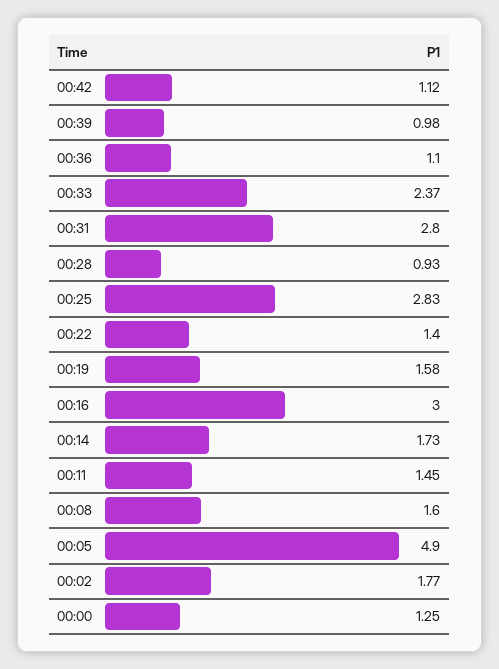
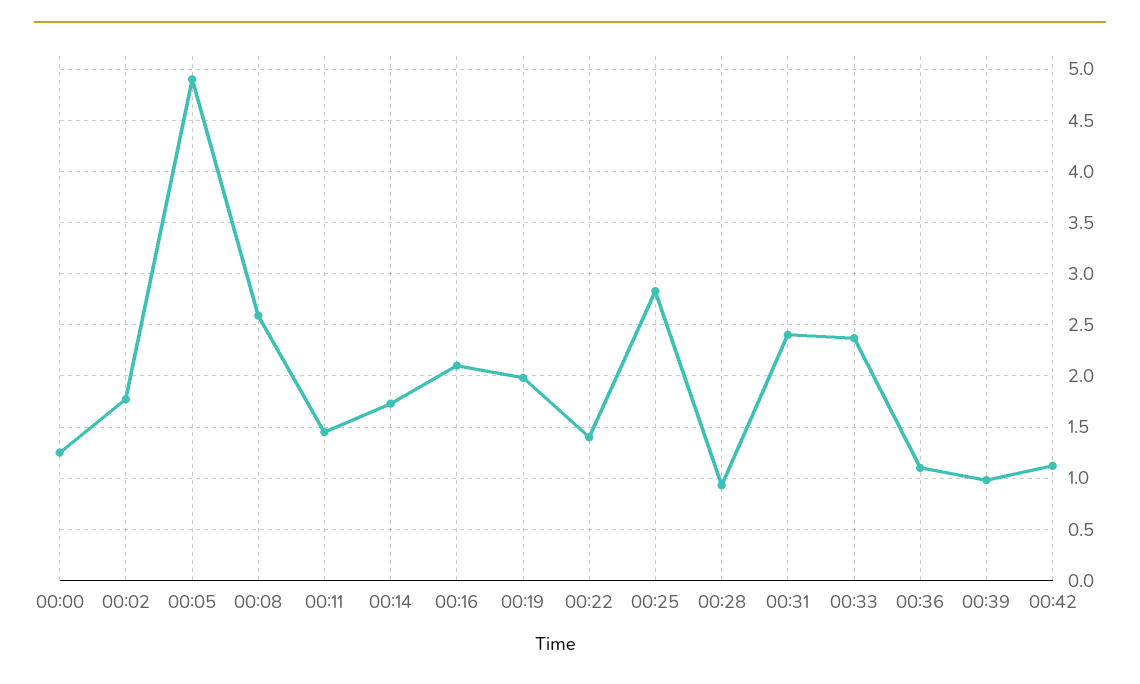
  {
    "00:42": 1.12,
    "00:39": 0.98,
    "00:36": 1.1,
    "00:33": 2.37,
-   "00:31": 2.8,
+   "00:31": 2.4,
    "00:28": 0.93,
    "00:25": 2.83,
    "00:22": 1.4,
-   "00:19": 1.58,
+   "00:19": 2,
-   "00:16": 3,
+   "00:16": 2.1,
    "00:14": 1.73,
    "00:11": 1.45,
-   "00:08": 1.6,
+   "00:08": 2.6,
    "00:05": 4.9,
    "00:02": 1.77,
    "00:00": 1.25
  }

